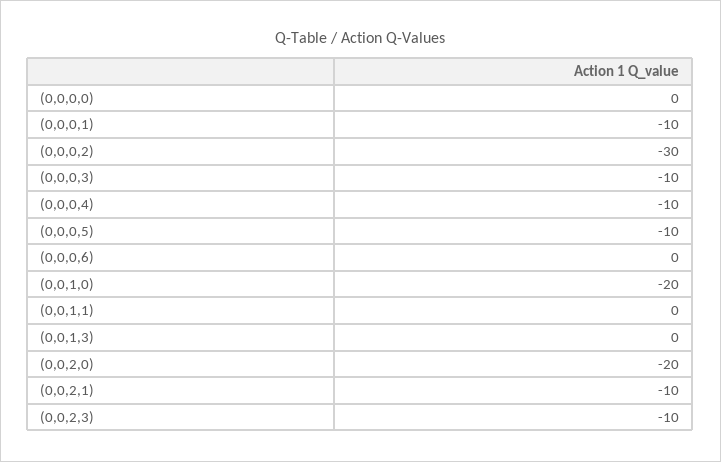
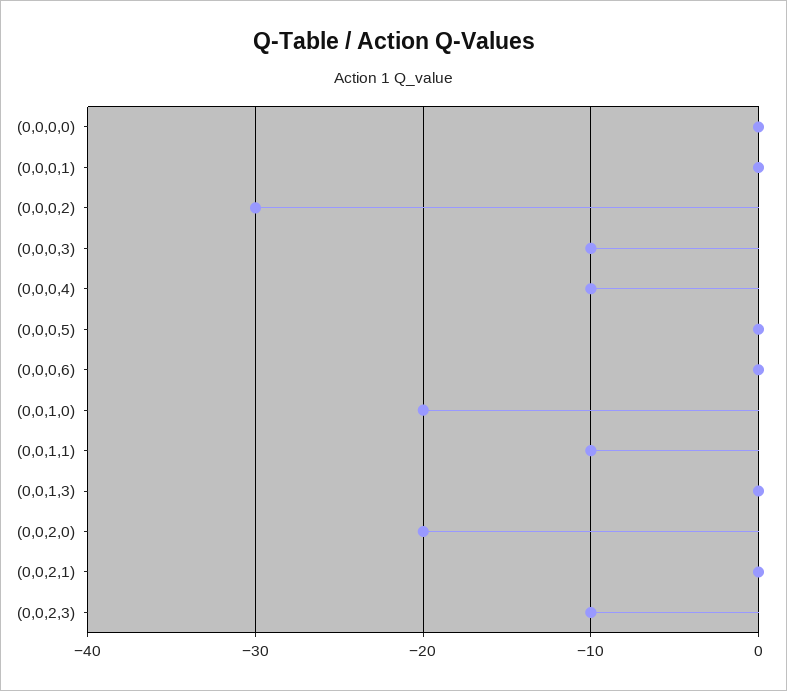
  {
    "(0,0,0,0)": 0,
-   "(0,0,0,1)": -10,
+   "(0,0,0,1)": 0,
    "(0,0,0,2)": -30,
    "(0,0,0,3)": -10,
    "(0,0,0,4)": -10,
-   "(0,0,0,5)": -10,
+   "(0,0,0,5)": 0,
    "(0,0,0,6)": 0,
    "(0,0,1,0)": -20,
-   "(0,0,1,1)": 0,
+   "(0,0,1,1)": -10,
    "(0,0,1,3)": 0,
    "(0,0,2,0)": -20,
-   "(0,0,2,1)": -10,
+   "(0,0,2,1)": 0,
    "(0,0,2,3)": -10
  }

